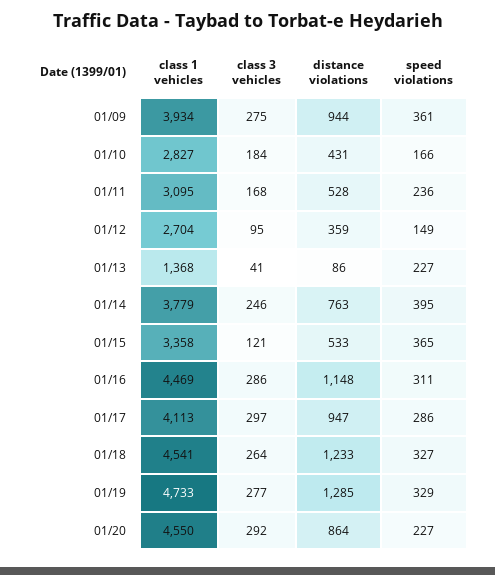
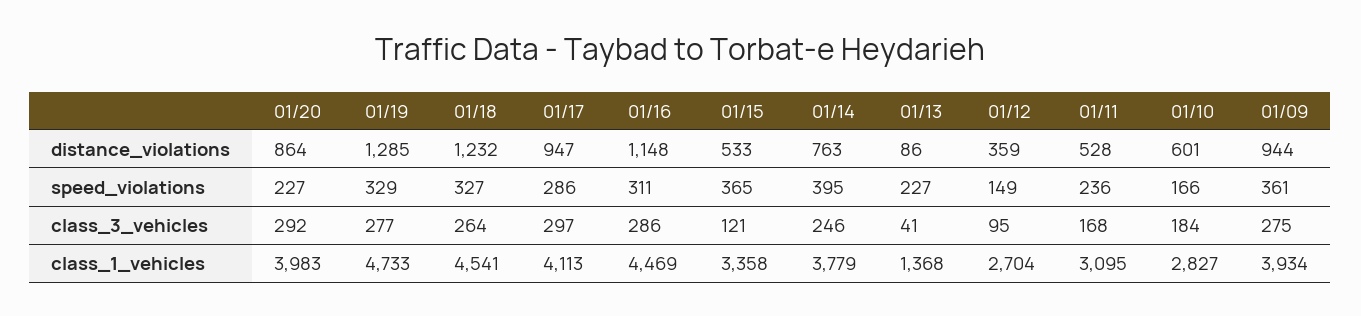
  {
    "class 1 vehicles": {
      "01/09": 3934,
      "01/10": 2827,
      "01/11": 3095,
      "01/12": 2704,
      "01/13": 1368,
      "01/14": 3779,
      "01/15": 3358,
      "01/16": 4469,
      "01/17": 4113,
      "01/18": 4541,
      "01/19": 4733,
-     "01/20": 4550
+     "01/20": 3983
    },
    "class 3 vehicles": {
      "01/09": 275,
      "01/10": 184,
      "01/11": 168,
      "01/12": 95,
      "01/13": 41,
      "01/14": 246,
      "01/15": 121,
      "01/16": 286,
      "01/17": 297,
      "01/18": 264,
      "01/19": 277,
      "01/20": 292
    },
    "distance violations": {
      "01/09": 944,
-     "01/10": 431,
+     "01/10": 601,
      "01/11": 528,
      "01/12": 359,
      "01/13": 86,
      "01/14": 763,
      "01/15": 533,
      "01/16": 1148,
      "01/17": 947,
-     "01/18": 1233,
+     "01/18": 1232,
      "01/19": 1285,
      "01/20": 864
    },
    "speed violations": {
      "01/09": 361,
      "01/10": 166,
      "01/11": 236,
      "01/12": 149,
      "01/13": 227,
      "01/14": 395,
      "01/15": 365,
      "01/16": 311,
      "01/17": 286,
      "01/18": 327,
      "01/19": 329,
      "01/20": 227
    }
  }

